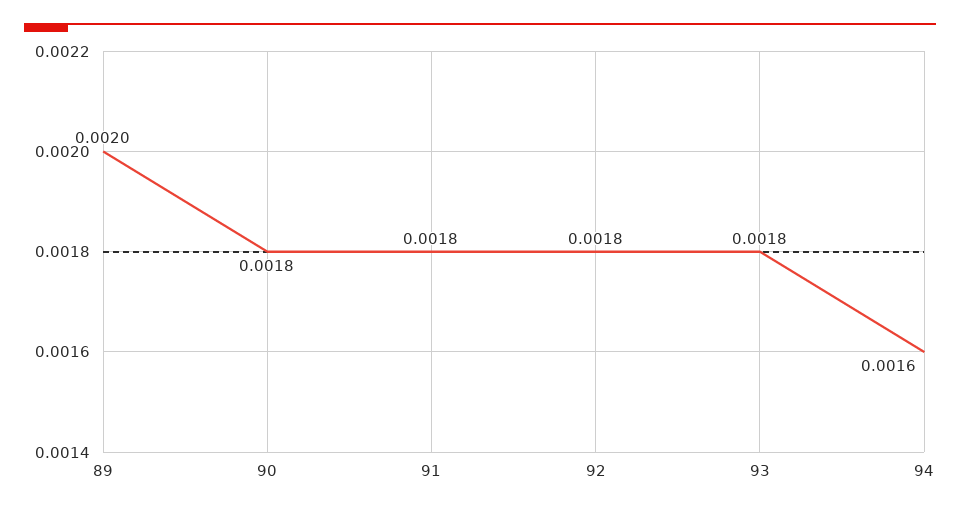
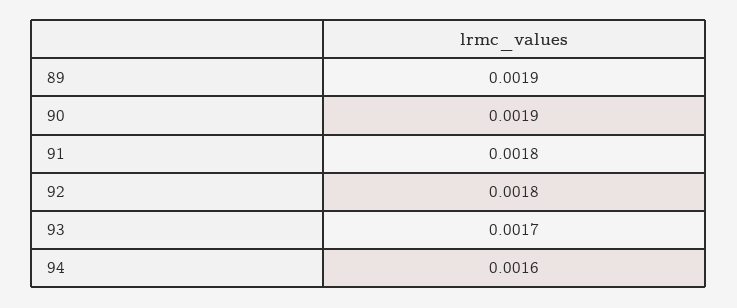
  {
-   "89": 0.002,
+   "89": 0.0019,
-   "90": 0.0018,
+   "90": 0.0019,
    "91": 0.0018,
    "92": 0.0018,
-   "93": 0.0018,
+   "93": 0.0017,
    "94": 0.0016
  }

